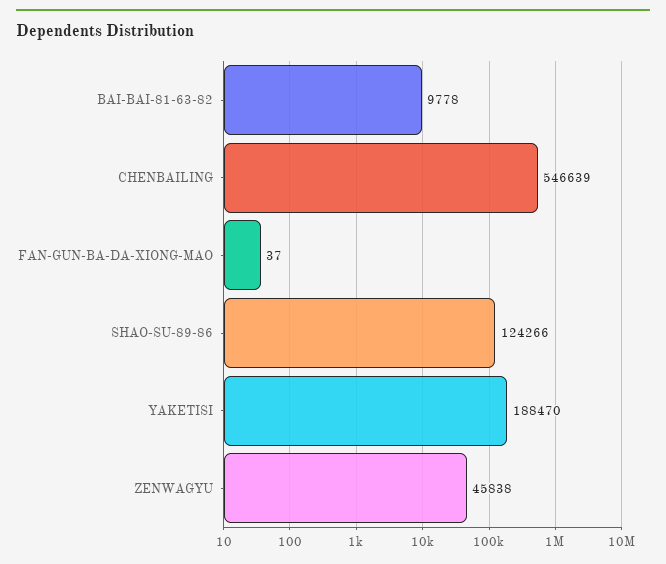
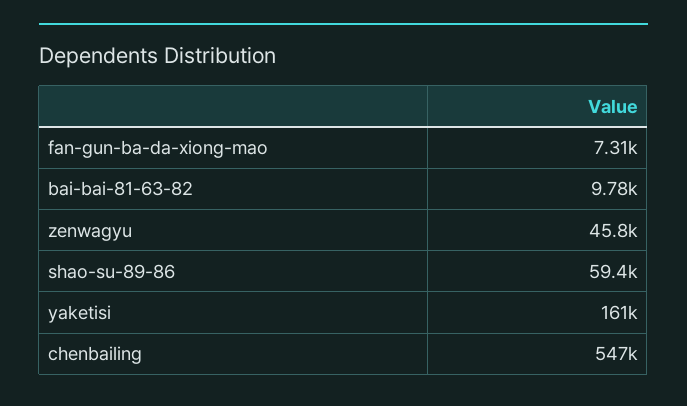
  {
    "BAI-BAI-81-63-82": 9778,
    "CHENBAILING": 546639,
-   "FAN-GUN-BA-DA-XIONG-MAO": 37,
+   "FAN-GUN-BA-DA-XIONG-MAO": 7310,
-   "SHAO-SU-89-86": 124266,
+   "SHAO-SU-89-86": 59400,
-   "YAKETISI": 188470,
+   "YAKETISI": 161000,
    "ZENWAGYU": 45838
  }

